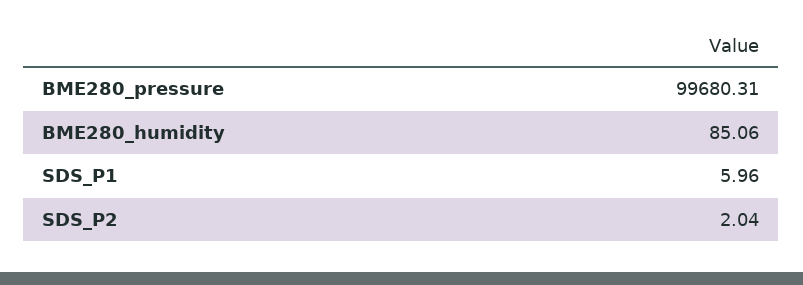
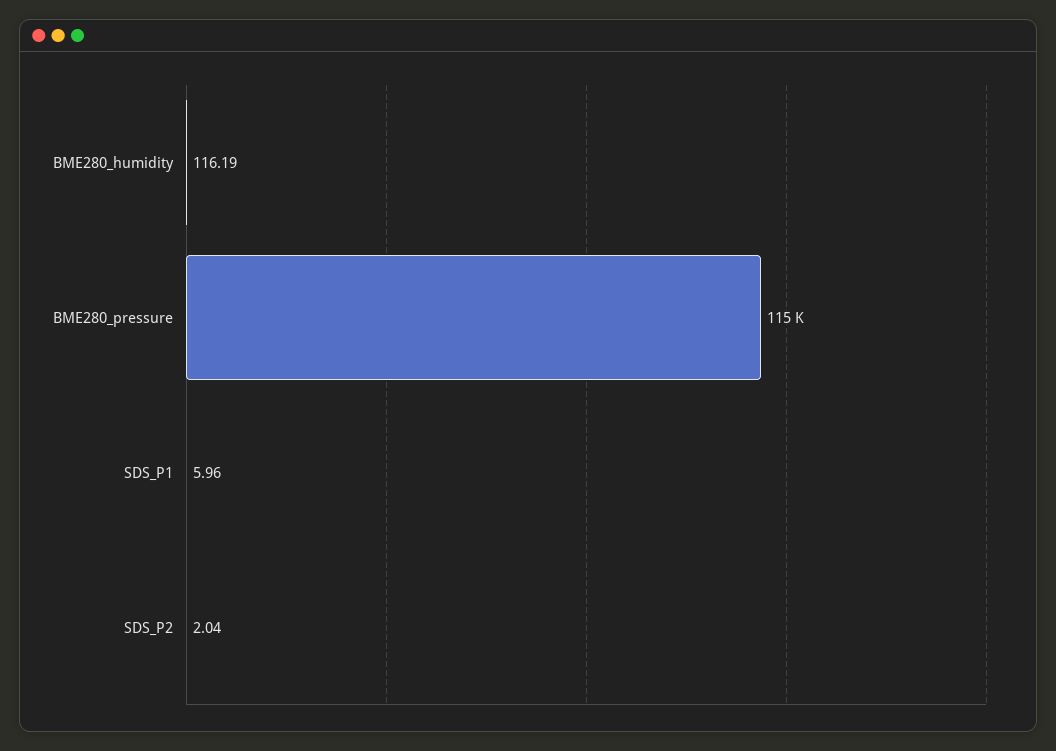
  {
-   "BME280_pressure": 99680.31,
+   "BME280_pressure": 115000,
-   "BME280_humidity": 85.06,
+   "BME280_humidity": 116.19,
    "SDS_P1": 5.96,
    "SDS_P2": 2.04
  }

